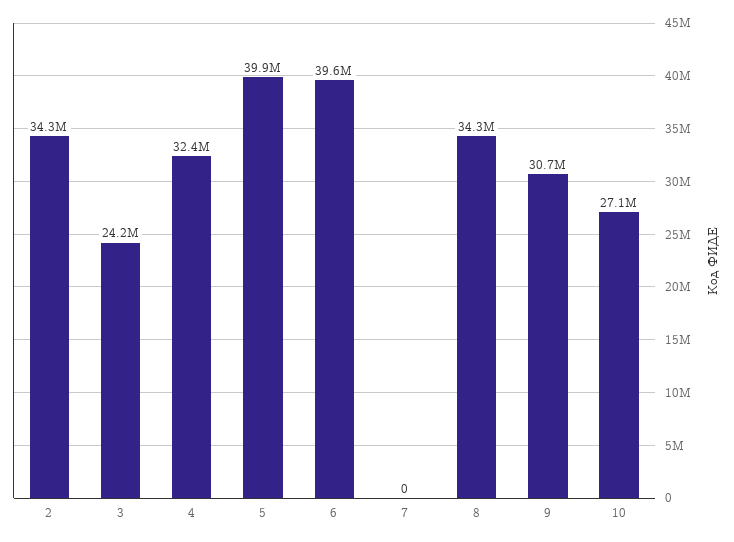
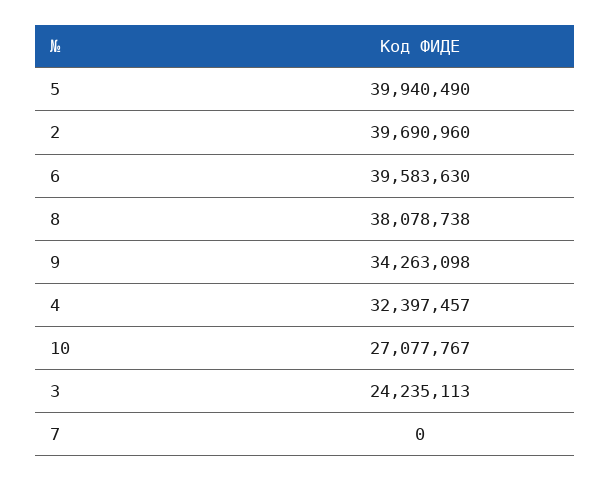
  {
-   "2": 34300000,
+   "2": 39690960,
    "3": 24235113,
    "4": 32397457,
    "5": 39940490,
    "6": 39583630,
    "7": 0,
-   "8": 34300000,
+   "8": 38078738,
-   "9": 30700000,
+   "9": 34263098,
    "10": 27077767
  }

